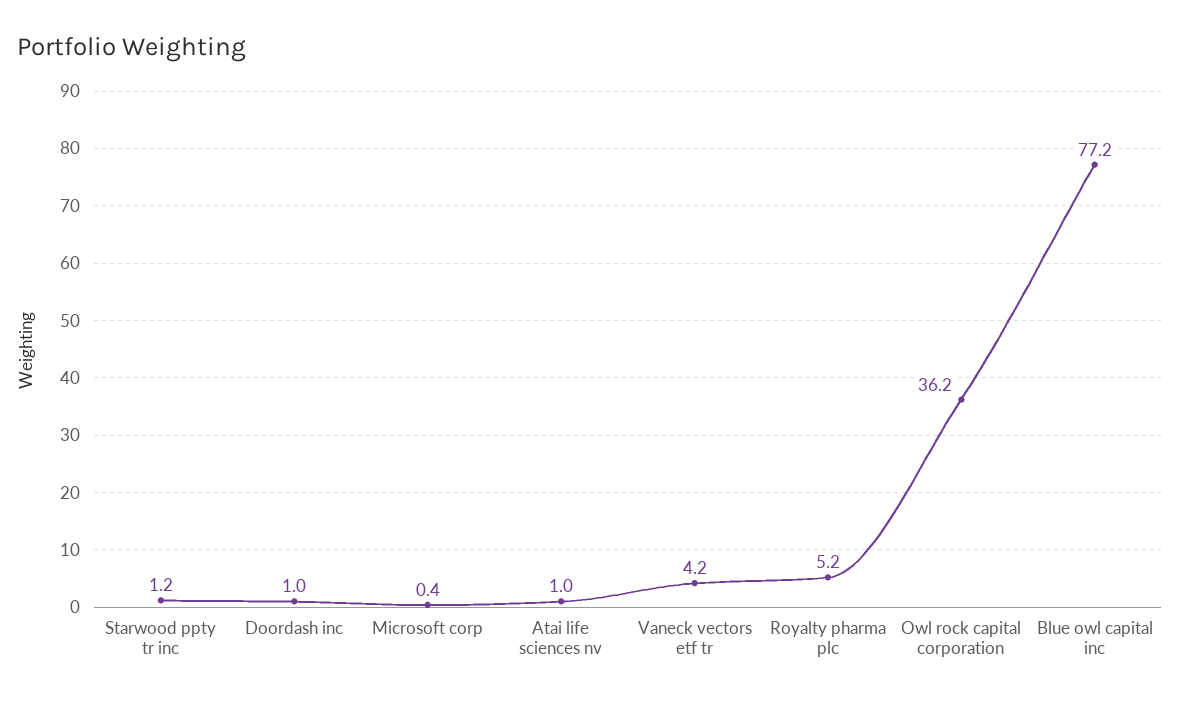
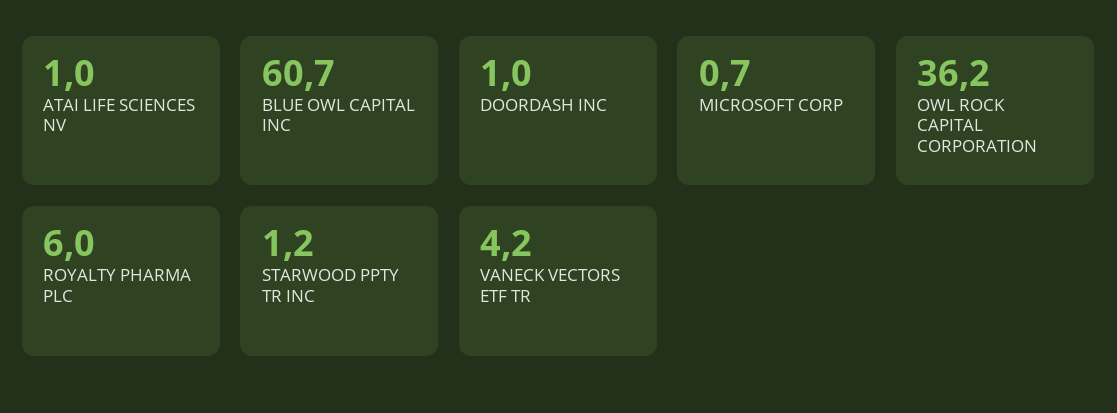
  {
    "Starwood ppty tr inc": 1.2,
    "Doordash inc": 1,
-   "Microsoft corp": 0.4,
+   "Microsoft corp": 0.7,
    "Atai life sciences nv": 1,
    "Vaneck vectors etf tr": 4.2,
-   "Royalty pharma plc": 5.2,
+   "Royalty pharma plc": 6,
    "Owl rock capital corporation": 36.2,
-   "Blue owl capital inc": 77.2
+   "Blue owl capital inc": 60.7
  }

